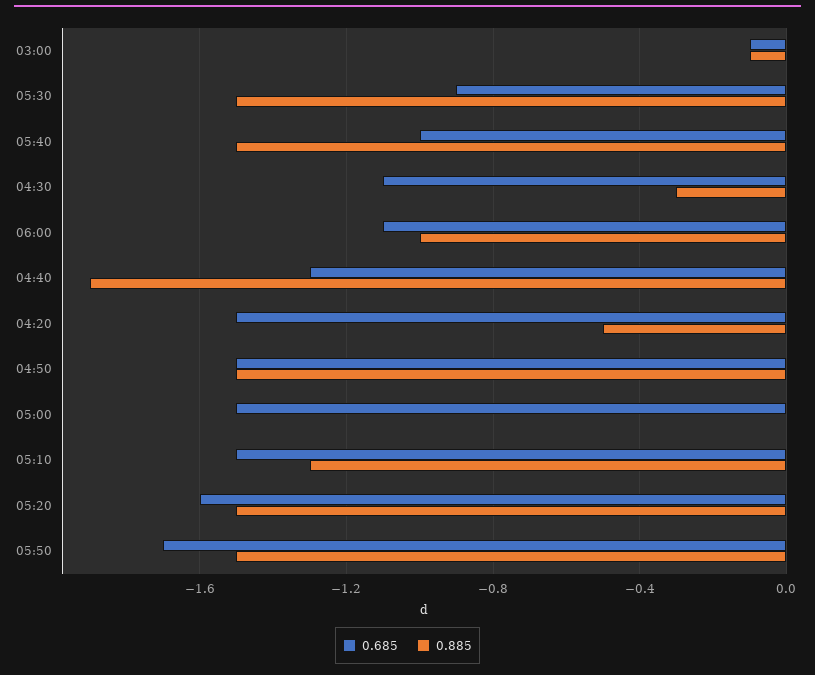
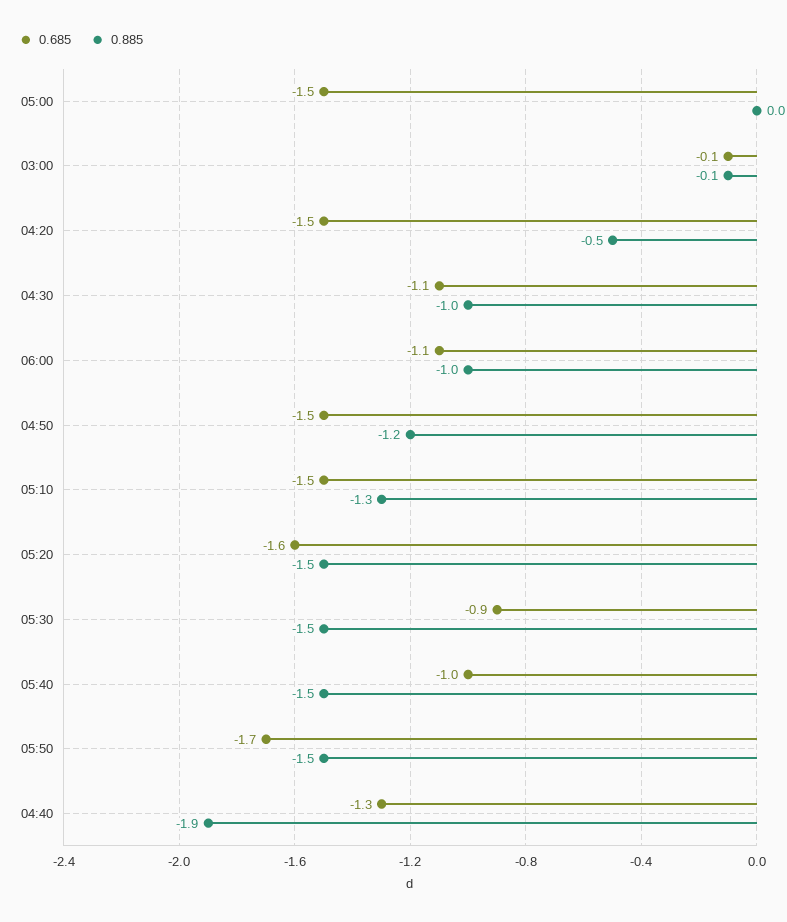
  {
    "0.685": {
      "03:00": -0.1,
      "05:30": -0.9,
      "05:40": -1,
      "04:30": -1.1,
      "06:00": -1.1,
      "04:40": -1.3,
      "04:20": -1.5,
      "04:50": -1.5,
      "05:00": -1.5,
      "05:10": -1.5,
      "05:20": -1.6,
      "05:50": -1.7
    },
    "0.885": {
      "03:00": -0.1,
      "05:30": -1.5,
      "05:40": -1.5,
-     "04:30": -0.3,
+     "04:30": -1,
      "06:00": -1,
      "04:40": -1.9,
      "04:20": -0.5,
-     "04:50": -1.5,
+     "04:50": -1.2,
      "05:00": 0,
      "05:10": -1.3,
      "05:20": -1.5,
      "05:50": -1.5
    }
  }

